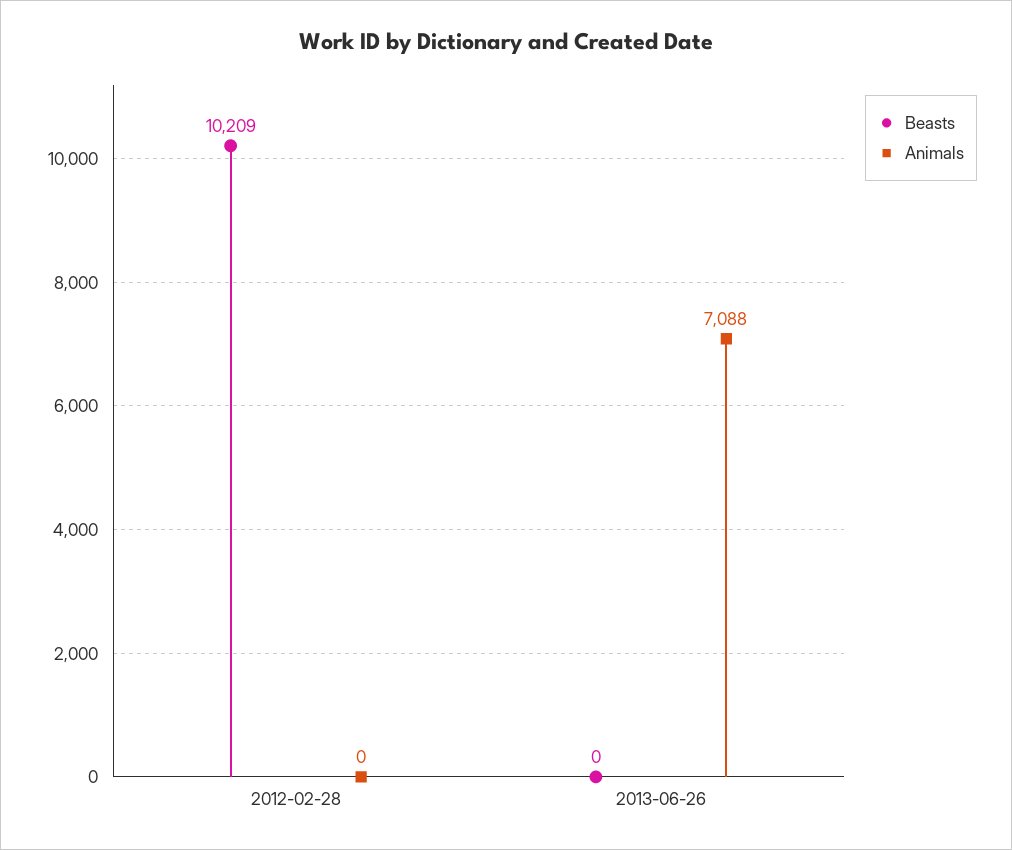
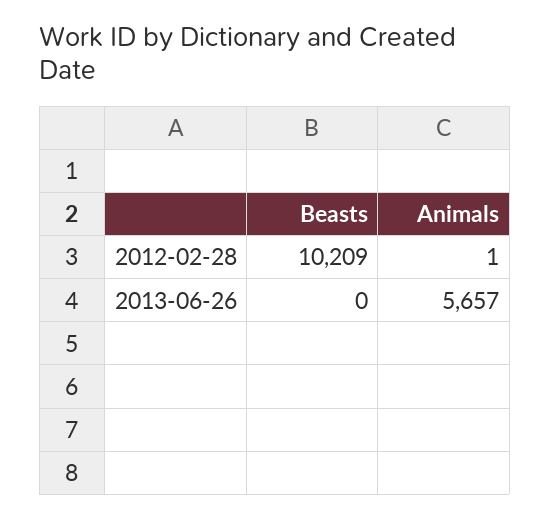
  {
    "Beasts": {
      "2012-02-28": 10209,
      "2013-06-26": 0
    },
    "Animals": {
-     "2012-02-28": 0,
+     "2012-02-28": 1,
-     "2013-06-26": 7088
+     "2013-06-26": 5657
    }
  }

